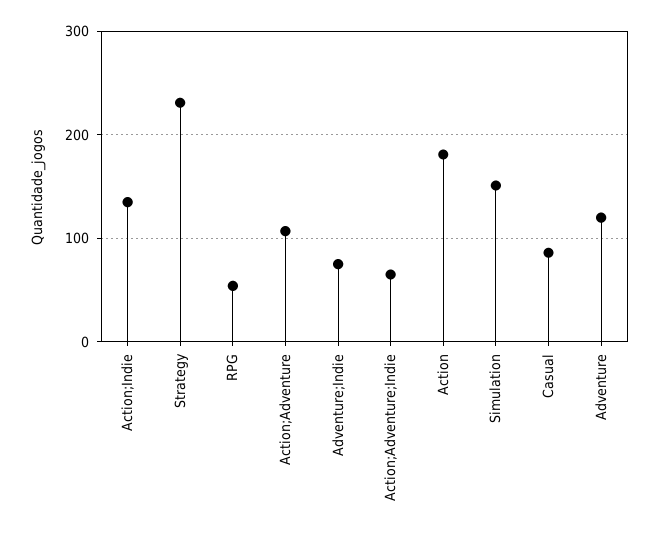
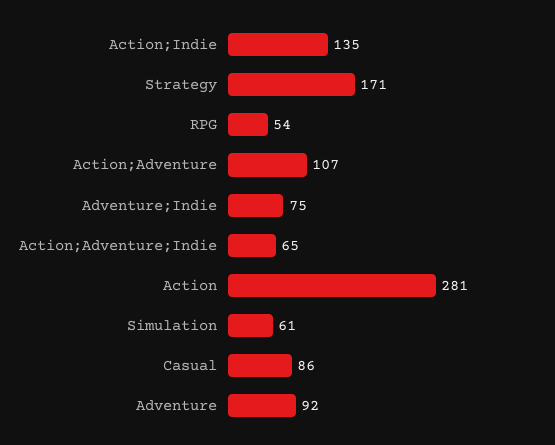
  {
    "Action;Indie": 135,
-   "Strategy": 230,
+   "Strategy": 171,
    "RPG": 54,
    "Action;Adventure": 107,
    "Adventure;Indie": 75,
    "Action;Adventure;Indie": 65,
-   "Action": 180,
+   "Action": 281,
-   "Simulation": 150,
+   "Simulation": 61,
    "Casual": 86,
-   "Adventure": 120
+   "Adventure": 92
  }

